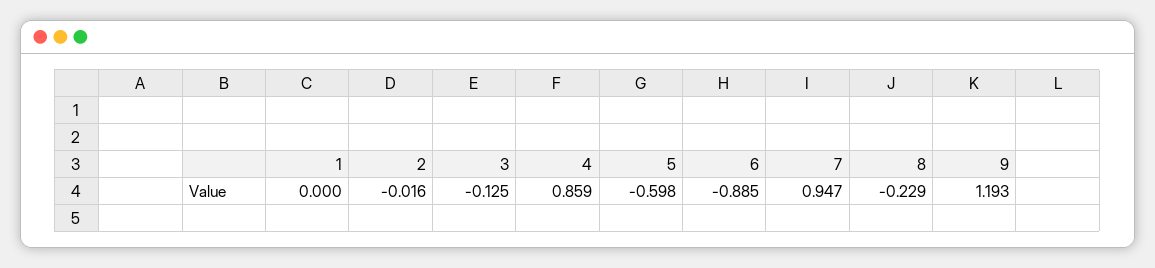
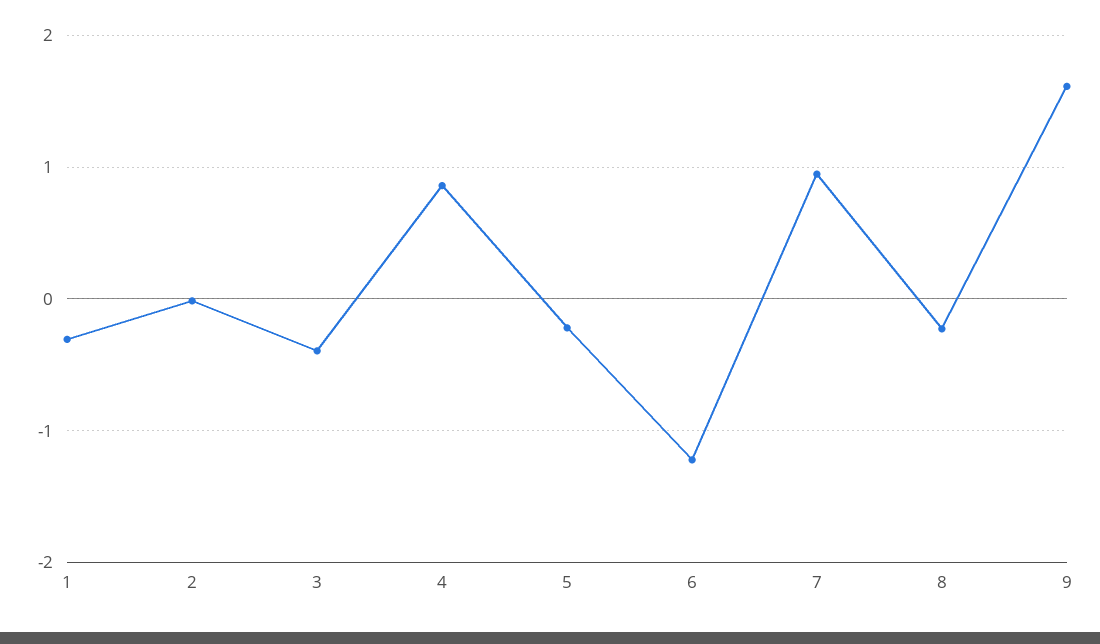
  {
-   "1": 0,
+   "1": -0.3,
    "2": -0.016,
-   "3": -0.125,
+   "3": -0.4,
    "4": 0.859,
-   "5": -0.598,
+   "5": -0.2,
-   "6": -0.885,
+   "6": -1.2,
    "7": 0.947,
    "8": -0.229,
-   "9": 1.193
+   "9": 1.6
  }

